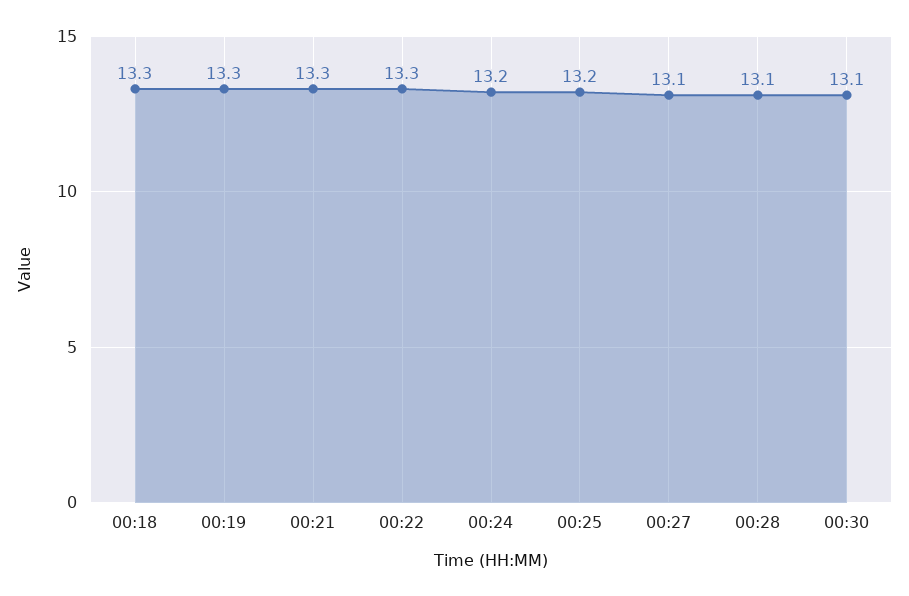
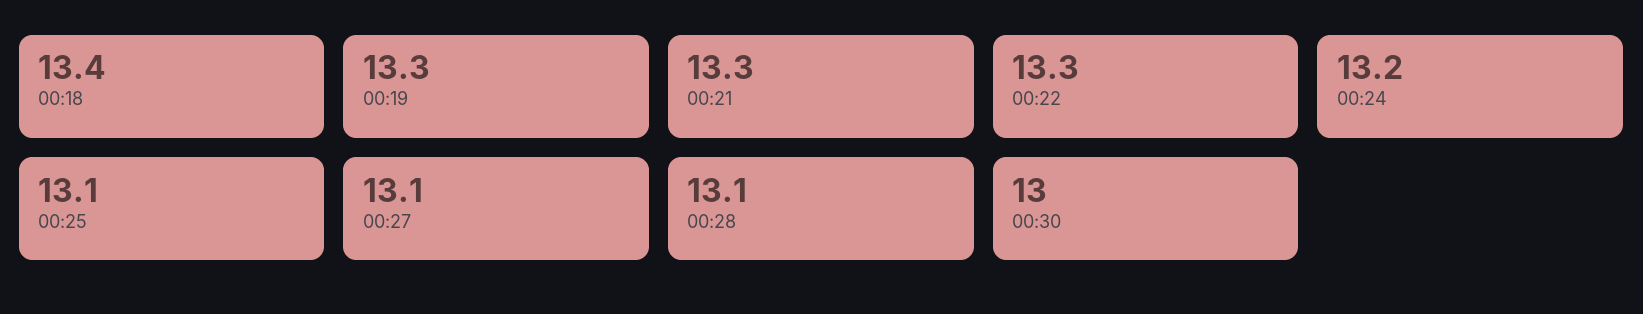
  {
-   "00:18": 13.3,
+   "00:18": 13.4,
    "00:19": 13.3,
    "00:21": 13.3,
    "00:22": 13.3,
    "00:24": 13.2,
-   "00:25": 13.2,
+   "00:25": 13.1,
    "00:27": 13.1,
    "00:28": 13.1,
-   "00:30": 13.1
+   "00:30": 13
  }

